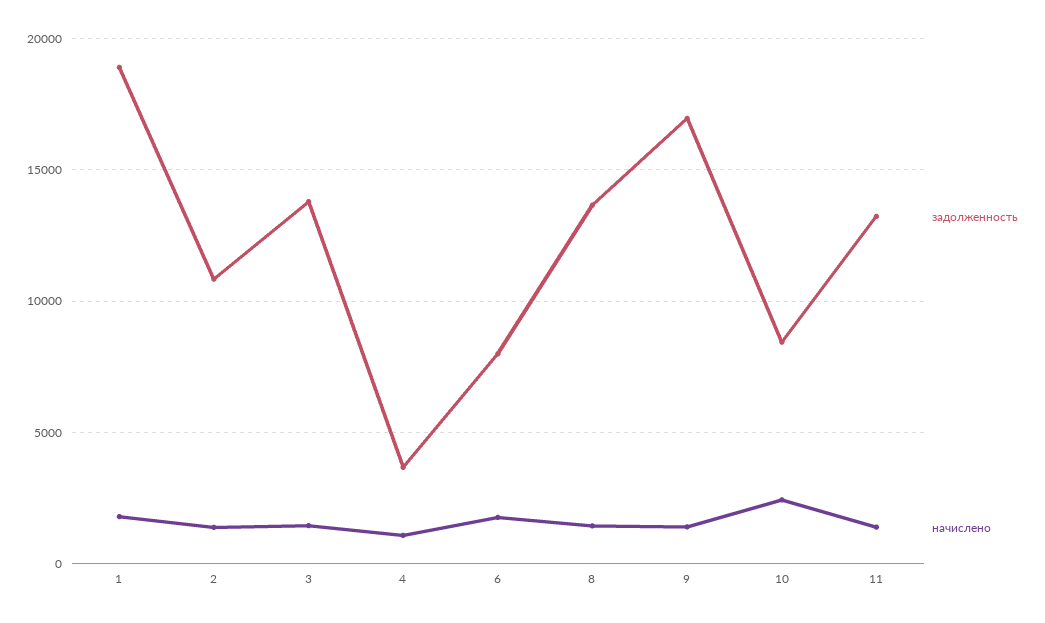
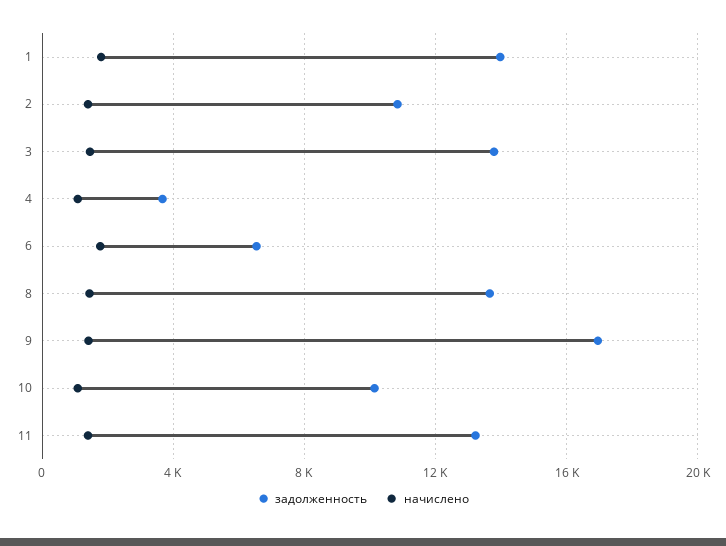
  {
    "задолженность": {
-     "1": 19000,
+     "1": 14000,
      "2": 11000,
      "3": 14000,
      "4": 3500,
-     "6": 8000,
+     "6": 6500,
      "8": 13500,
      "9": 17000,
-     "10": 8500,
+     "10": 10000,
      "11": 13000
    },
    "начислено": {
      "1": 2000,
      "2": 1500,
      "3": 1500,
      "4": 1000,
      "6": 2000,
      "8": 1500,
      "9": 1500,
-     "10": 2500,
+     "10": 1000,
      "11": 1500
    }
  }

